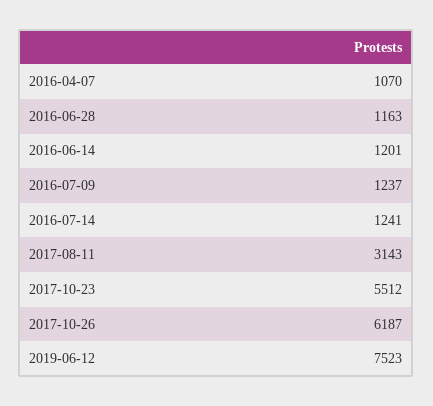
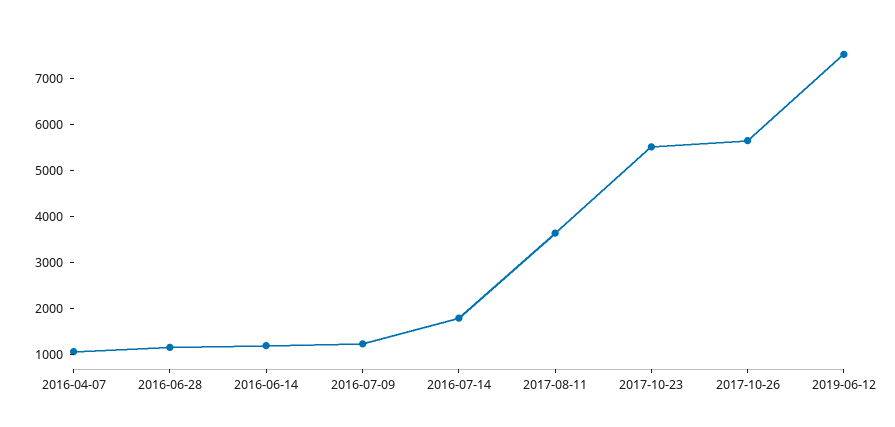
  {
    "2016-04-07": 1070,
    "2016-06-28": 1163,
    "2016-06-14": 1201,
    "2016-07-09": 1237,
-   "2016-07-14": 1241,
+   "2016-07-14": 1800,
-   "2017-08-11": 3143,
+   "2017-08-11": 3600,
    "2017-10-23": 5512,
-   "2017-10-26": 6187,
+   "2017-10-26": 5600,
    "2019-06-12": 7523
  }

